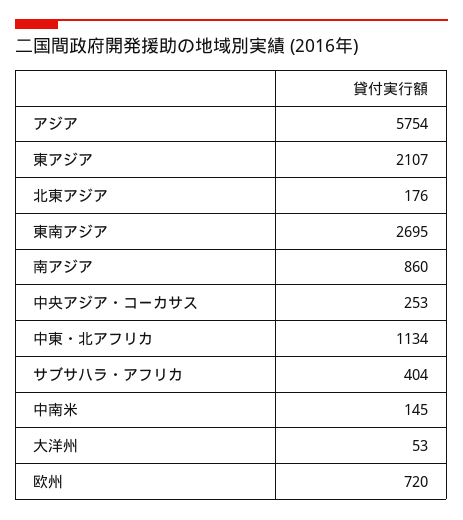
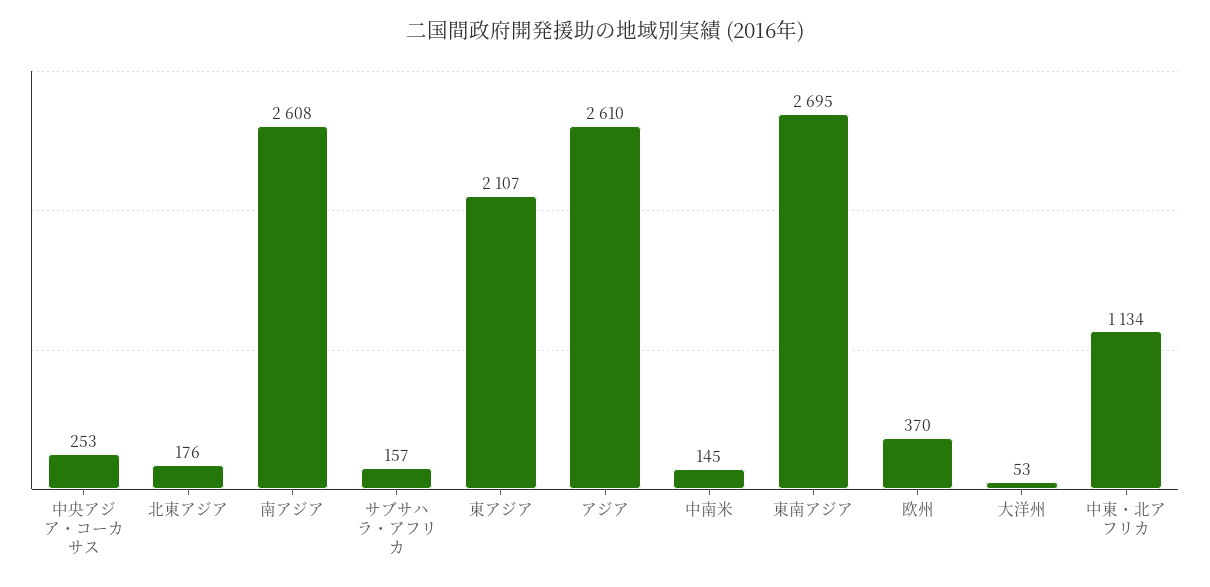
  {
-   "アジア": 5754,
+   "アジア": 2610,
    "東アジア": 2107,
    "北東アジア": 176,
    "東南アジア": 2695,
-   "南アジア": 860,
+   "南アジア": 2608,
    "中央アジア・コーカサス": 253,
    "中東・北アフリカ": 1134,
-   "サブサハラ・アフリカ": 404,
+   "サブサハラ・アフリカ": 157,
    "中南米": 145,
    "大洋州": 53,
-   "欧州": 720
+   "欧州": 370
  }

